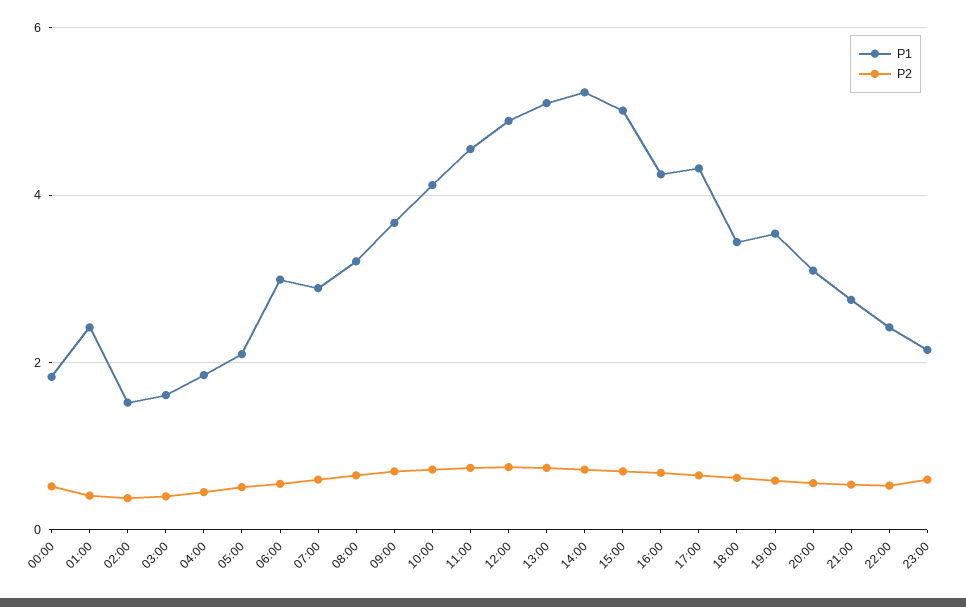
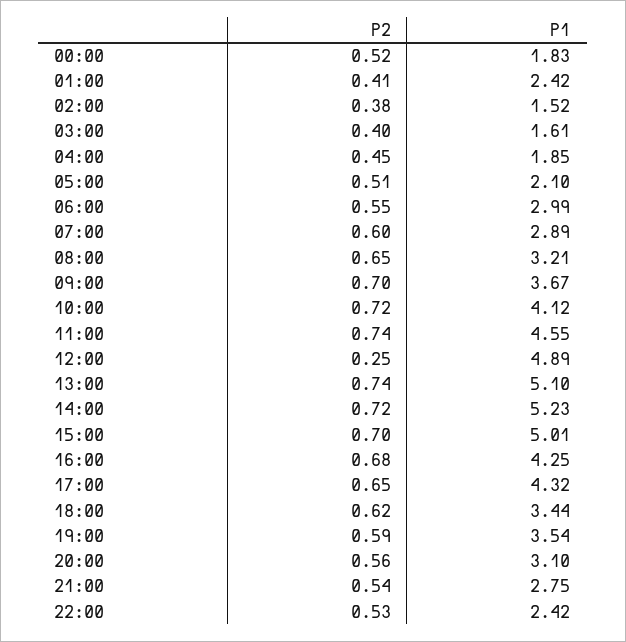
  {
    "P1": {
      "00:00": 1.83,
      "01:00": 2.42,
      "02:00": 1.52,
      "03:00": 1.61,
      "04:00": 1.85,
      "05:00": 2.1,
      "06:00": 2.99,
      "07:00": 2.89,
      "08:00": 3.21,
      "09:00": 3.67,
      "10:00": 4.12,
      "11:00": 4.55,
      "12:00": 4.89,
      "13:00": 5.1,
      "14:00": 5.23,
      "15:00": 5.01,
      "16:00": 4.25,
      "17:00": 4.32,
      "18:00": 3.44,
      "19:00": 3.54,
      "20:00": 3.1,
      "21:00": 2.75,
-     "22:00": 2.42,
+     "22:00": 2.42
-     "23:00": 2.2
    },
    "P2": {
      "00:00": 0.52,
      "01:00": 0.41,
      "02:00": 0.38,
      "03:00": 0.4,
      "04:00": 0.45,
      "05:00": 0.51,
      "06:00": 0.55,
      "07:00": 0.6,
      "08:00": 0.65,
      "09:00": 0.7,
      "10:00": 0.72,
      "11:00": 0.74,
-     "12:00": 0.8,
+     "12:00": 0.25,
      "13:00": 0.74,
      "14:00": 0.72,
      "15:00": 0.7,
      "16:00": 0.68,
      "17:00": 0.65,
      "18:00": 0.62,
      "19:00": 0.59,
      "20:00": 0.56,
      "21:00": 0.54,
-     "22:00": 0.53,
+     "22:00": 0.53
-     "23:00": 0.6
    }
  }

